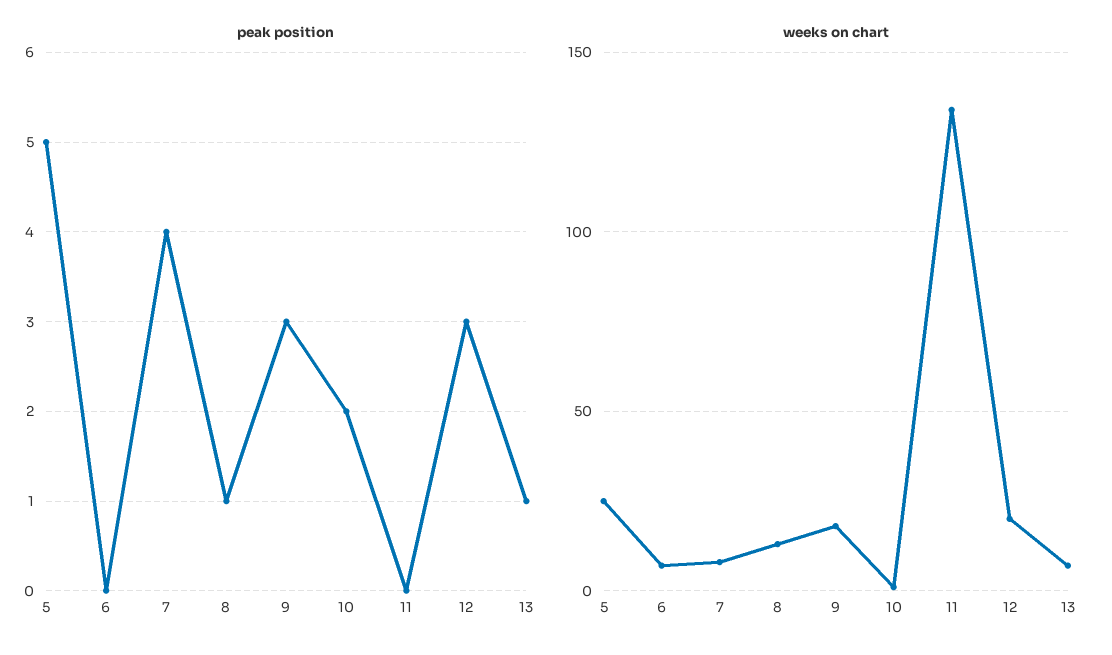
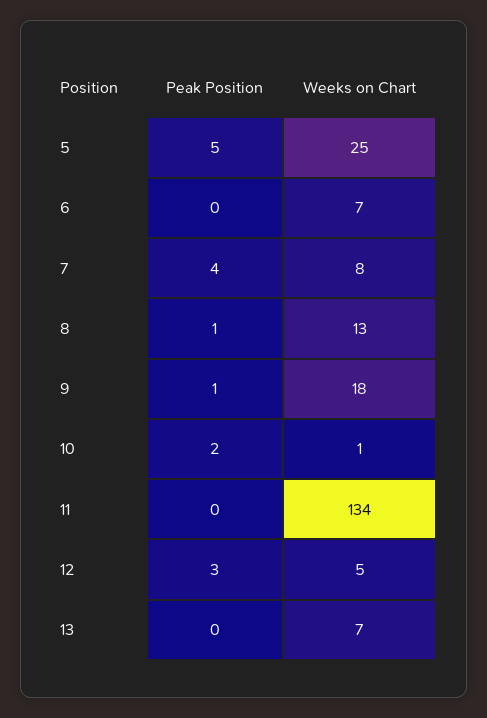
  {
    "peak position": {
      "5": 5,
      "6": 0,
      "7": 4,
      "8": 1,
-     "9": 3,
+     "9": 1,
      "10": 2,
      "11": 0,
      "12": 3,
-     "13": 1
+     "13": 0
    },
    "weeks on chart": {
      "5": 25,
      "6": 7,
      "7": 8,
      "8": 13,
      "9": 18,
      "10": 1,
      "11": 134,
-     "12": 20,
+     "12": 5,
      "13": 7
    }
  }

